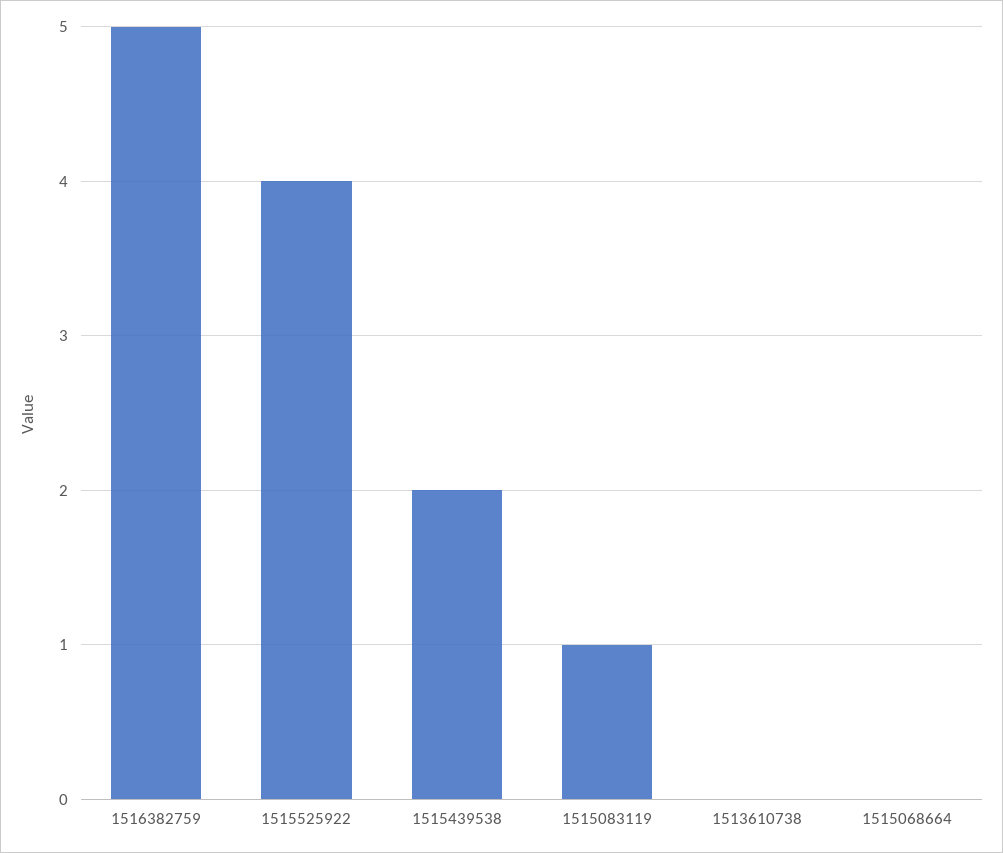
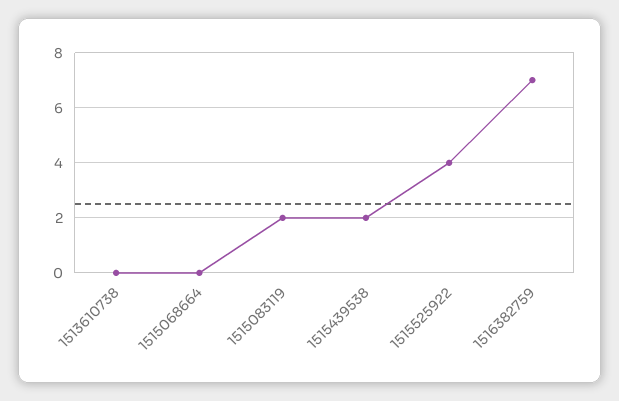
  {
-   "1516382759": 5,
+   "1516382759": 7,
    "1515525922": 4,
    "1515439538": 2,
-   "1515083119": 1,
+   "1515083119": 2,
    "1513610738": 0,
    "1515068664": 0
  }

